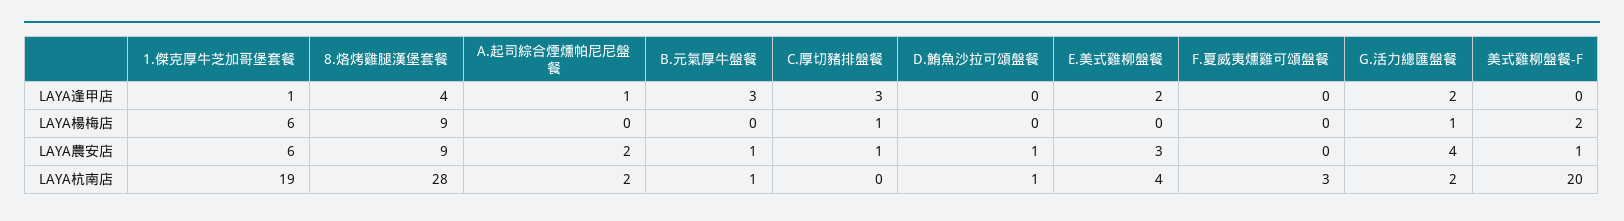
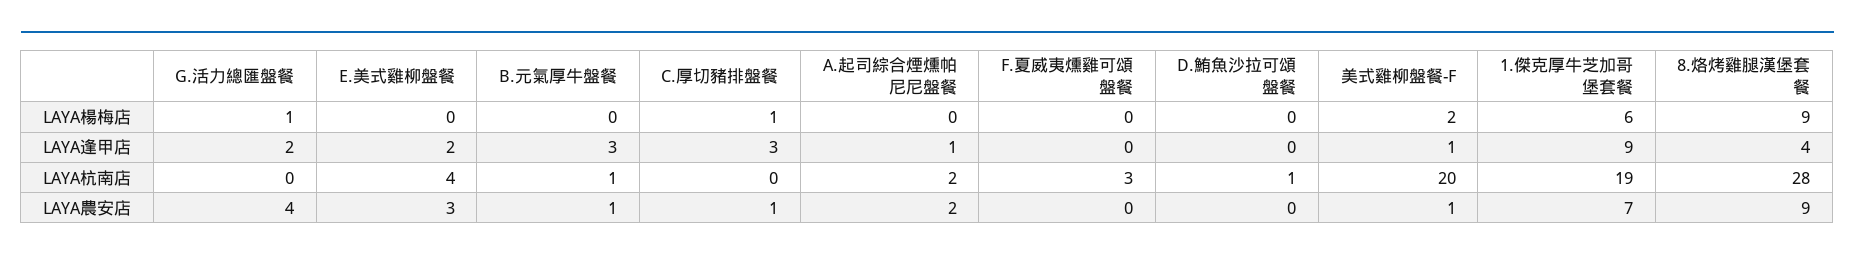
  {
    "1.傑克厚牛芝加哥堡套餐": {
-     "LAYA逢甲店": 1,
+     "LAYA逢甲店": 9,
      "LAYA楊梅店": 6,
-     "LAYA農安店": 6,
+     "LAYA農安店": 7,
      "LAYA杭南店": 19
    },
    "8.烙烤雞腿漢堡套餐": {
      "LAYA逢甲店": 4,
      "LAYA楊梅店": 9,
      "LAYA農安店": 9,
      "LAYA杭南店": 28
    },
    "A.起司綜合煙燻帕尼尼盤餐": {
      "LAYA逢甲店": 1,
      "LAYA楊梅店": 0,
      "LAYA農安店": 2,
      "LAYA杭南店": 2
    },
    "B.元氣厚牛盤餐": {
      "LAYA逢甲店": 3,
      "LAYA楊梅店": 0,
      "LAYA農安店": 1,
      "LAYA杭南店": 1
    },
    "C.厚切豬排盤餐": {
      "LAYA逢甲店": 3,
      "LAYA楊梅店": 1,
      "LAYA農安店": 1,
      "LAYA杭南店": 0
    },
    "D.鮪魚沙拉可頌盤餐": {
      "LAYA逢甲店": 0,
      "LAYA楊梅店": 0,
-     "LAYA農安店": 1,
+     "LAYA農安店": 0,
      "LAYA杭南店": 1
    },
    "E.美式雞柳盤餐": {
      "LAYA逢甲店": 2,
      "LAYA楊梅店": 0,
      "LAYA農安店": 3,
      "LAYA杭南店": 4
    },
    "F.夏威夷燻雞可頌盤餐": {
      "LAYA逢甲店": 0,
      "LAYA楊梅店": 0,
      "LAYA農安店": 0,
      "LAYA杭南店": 3
    },
    "G.活力總匯盤餐": {
      "LAYA逢甲店": 2,
      "LAYA楊梅店": 1,
      "LAYA農安店": 4,
-     "LAYA杭南店": 2
+     "LAYA杭南店": 0
    },
    "美式雞柳盤餐-F": {
-     "LAYA逢甲店": 0,
+     "LAYA逢甲店": 1,
      "LAYA楊梅店": 2,
      "LAYA農安店": 1,
      "LAYA杭南店": 20
    }
  }

